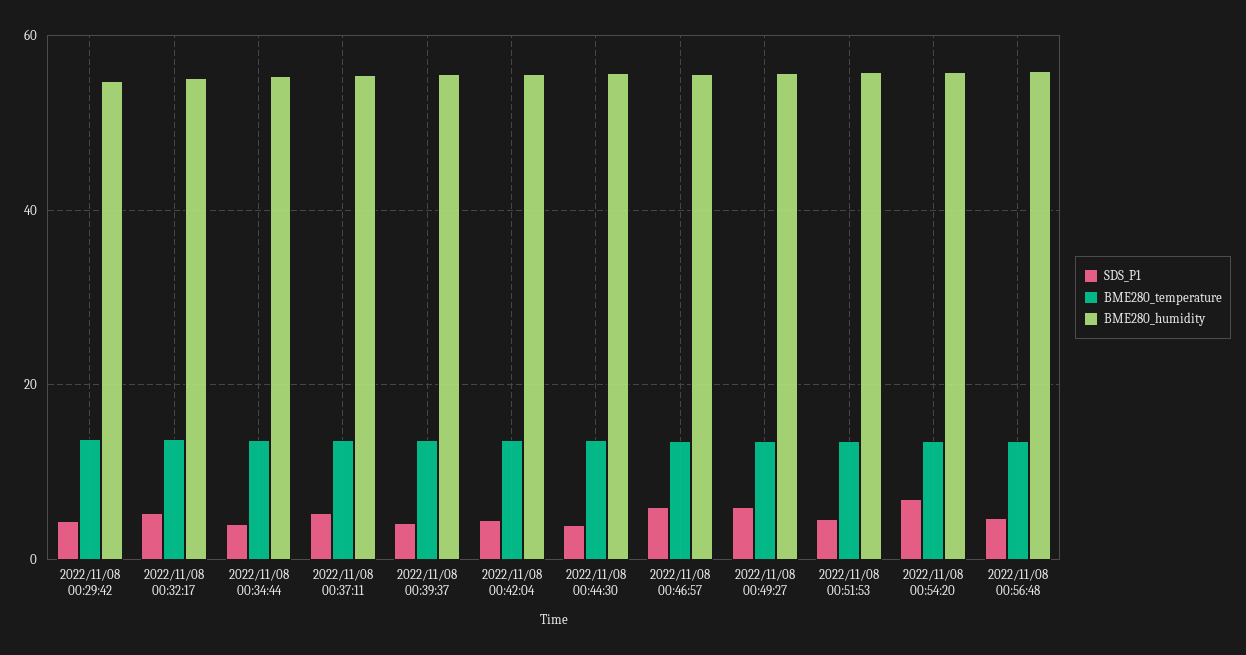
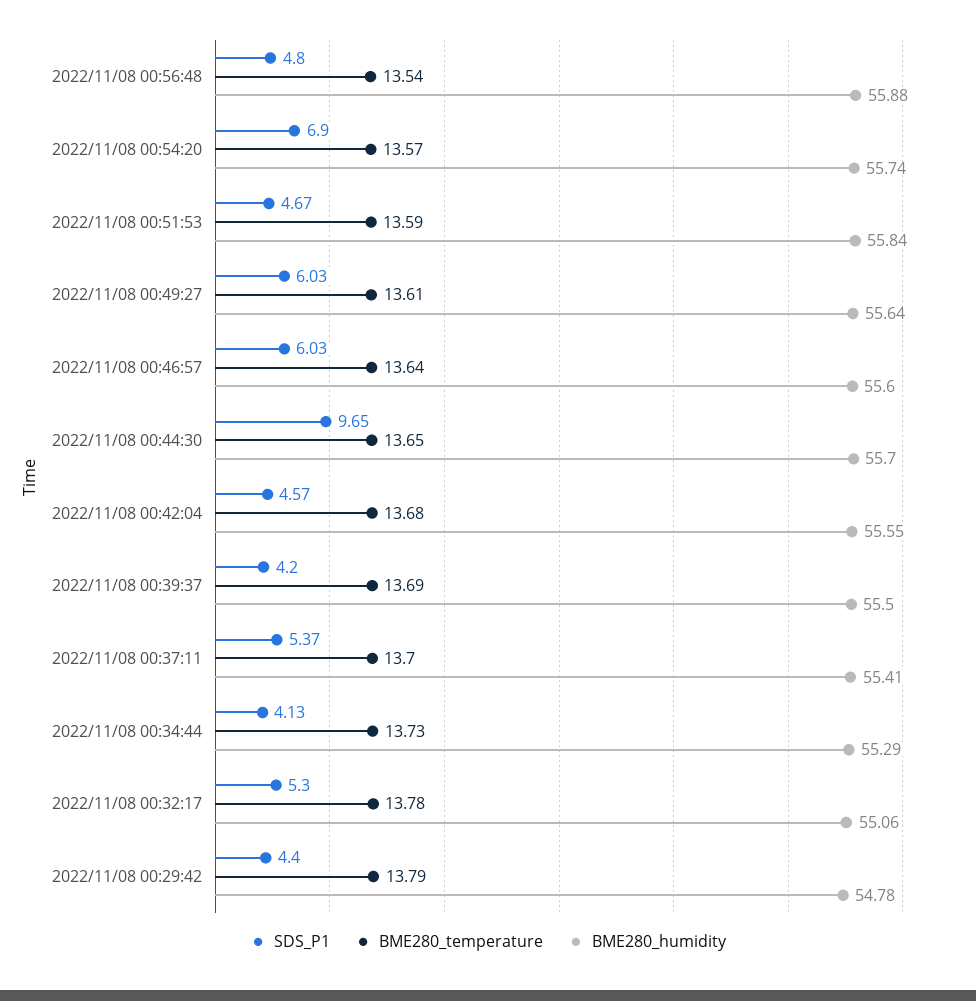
  {
    "SDS_P1": {
      "2022/11/08 00:29:42": 4.4,
      "2022/11/08 00:32:17": 5.3,
      "2022/11/08 00:34:44": 4.13,
      "2022/11/08 00:37:11": 5.37,
      "2022/11/08 00:39:37": 4.2,
      "2022/11/08 00:42:04": 4.57,
-     "2022/11/08 00:44:30": 4,
+     "2022/11/08 00:44:30": 9.65,
      "2022/11/08 00:46:57": 6.03,
      "2022/11/08 00:49:27": 6.03,
      "2022/11/08 00:51:53": 4.67,
      "2022/11/08 00:54:20": 6.9,
      "2022/11/08 00:56:48": 4.8
    },
    "BME280_temperature": {
      "2022/11/08 00:29:42": 13.79,
      "2022/11/08 00:32:17": 13.78,
      "2022/11/08 00:34:44": 13.73,
      "2022/11/08 00:37:11": 13.7,
      "2022/11/08 00:39:37": 13.69,
      "2022/11/08 00:42:04": 13.68,
      "2022/11/08 00:44:30": 13.65,
      "2022/11/08 00:46:57": 13.64,
      "2022/11/08 00:49:27": 13.61,
      "2022/11/08 00:51:53": 13.59,
      "2022/11/08 00:54:20": 13.57,
      "2022/11/08 00:56:48": 13.54
    },
    "BME280_humidity": {
      "2022/11/08 00:29:42": 54.78,
      "2022/11/08 00:32:17": 55.06,
      "2022/11/08 00:34:44": 55.29,
      "2022/11/08 00:37:11": 55.41,
      "2022/11/08 00:39:37": 55.5,
      "2022/11/08 00:42:04": 55.55,
      "2022/11/08 00:44:30": 55.7,
      "2022/11/08 00:46:57": 55.6,
      "2022/11/08 00:49:27": 55.64,
      "2022/11/08 00:51:53": 55.84,
      "2022/11/08 00:54:20": 55.74,
      "2022/11/08 00:56:48": 55.88
    }
  }

